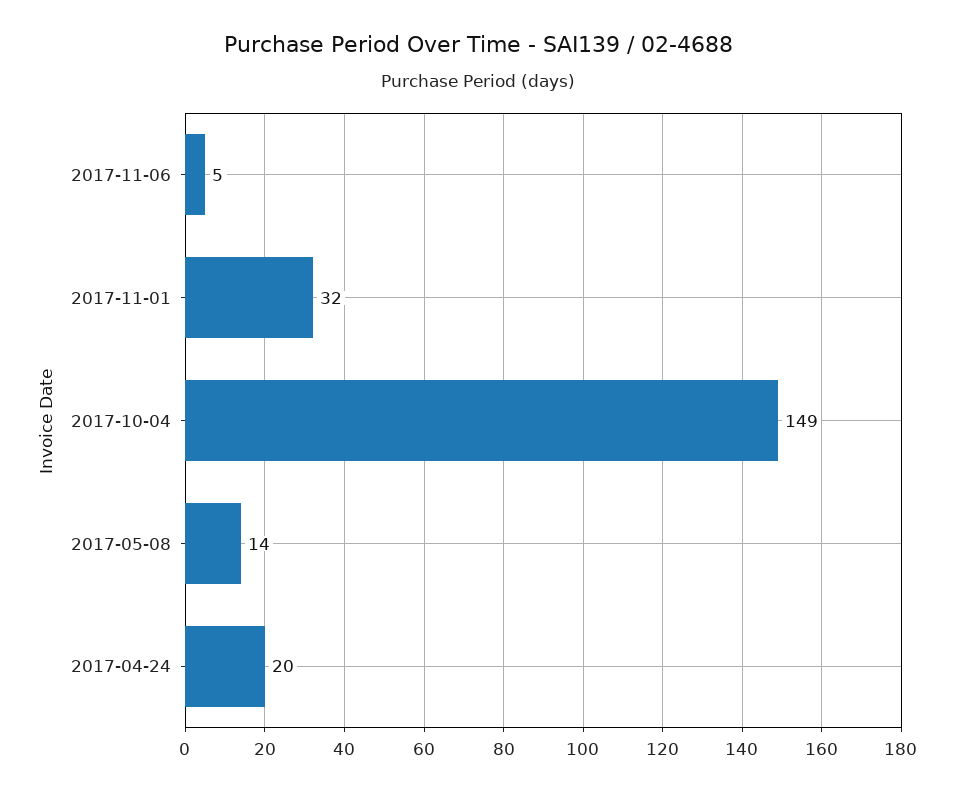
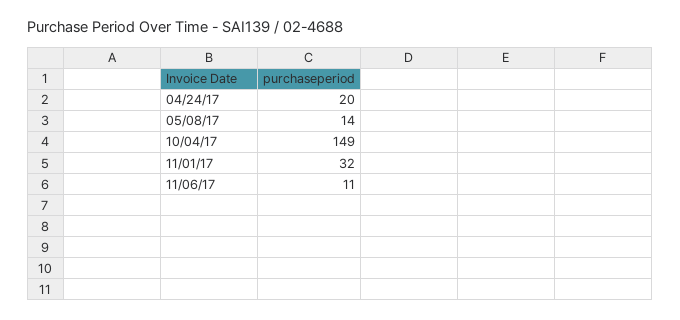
  {
-   "2017-11-06": 5,
+   "2017-11-06": 11,
    "2017-11-01": 32,
    "2017-10-04": 149,
    "2017-05-08": 14,
    "2017-04-24": 20
  }

